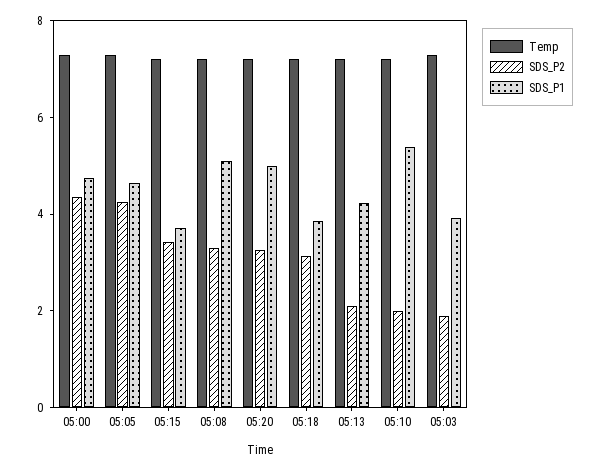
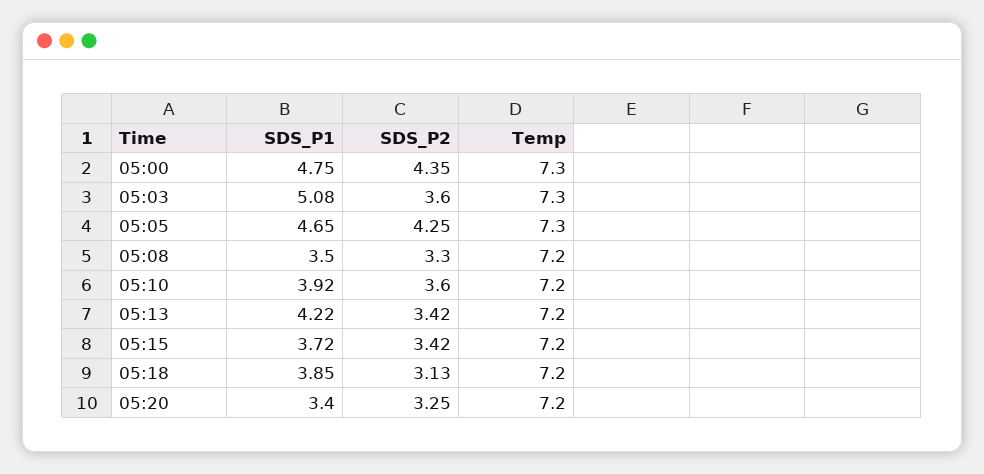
  {
    "Temp": {
      "05:00": 7.3,
      "05:05": 7.3,
      "05:15": 7.2,
      "05:08": 7.2,
      "05:20": 7.2,
      "05:18": 7.2,
      "05:13": 7.2,
      "05:10": 7.2,
      "05:03": 7.3
    },
    "SDS_P2": {
      "05:00": 4.35,
      "05:05": 4.25,
      "05:15": 3.42,
      "05:08": 3.3,
      "05:20": 3.25,
      "05:18": 3.13,
-     "05:13": 2,
+     "05:13": 3.42,
-     "05:10": 2,
+     "05:10": 3.6,
-     "05:03": 2
+     "05:03": 3.6
    },
    "SDS_P1": {
      "05:00": 4.75,
      "05:05": 4.65,
      "05:15": 3.72,
-     "05:08": 5,
+     "05:08": 3.5,
-     "05:20": 5,
+     "05:20": 3.4,
      "05:18": 3.85,
      "05:13": 4.22,
-     "05:10": 5.5,
+     "05:10": 3.92,
-     "05:03": 4
+     "05:03": 5.08
    }
  }

